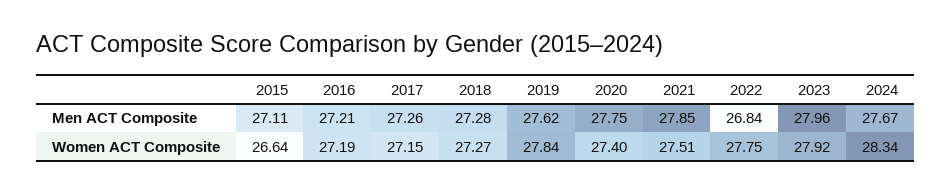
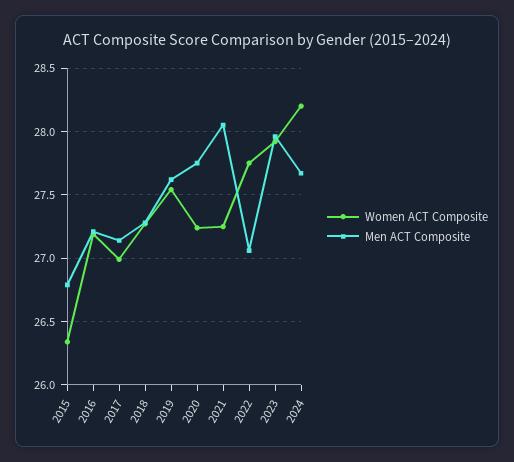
  {
    "Men ACT Composite": {
-     "2015": 27.11,
+     "2015": 26.8,
      "2016": 27.21,
-     "2017": 27.26,
+     "2017": 27.15,
      "2018": 27.28,
      "2019": 27.62,
      "2020": 27.75,
-     "2021": 27.85,
+     "2021": 28.05,
-     "2022": 26.84,
+     "2022": 27.05,
      "2023": 27.96,
      "2024": 27.67
    },
    "Women ACT Composite": {
-     "2015": 26.64,
+     "2015": 26.35,
      "2016": 27.19,
-     "2017": 27.15,
+     "2017": 27,
      "2018": 27.27,
-     "2019": 27.84,
+     "2019": 27.55,
-     "2020": 27.4,
+     "2020": 27.25,
-     "2021": 27.51,
+     "2021": 27.25,
      "2022": 27.75,
      "2023": 27.92,
-     "2024": 28.34
+     "2024": 28.2
    }
  }

